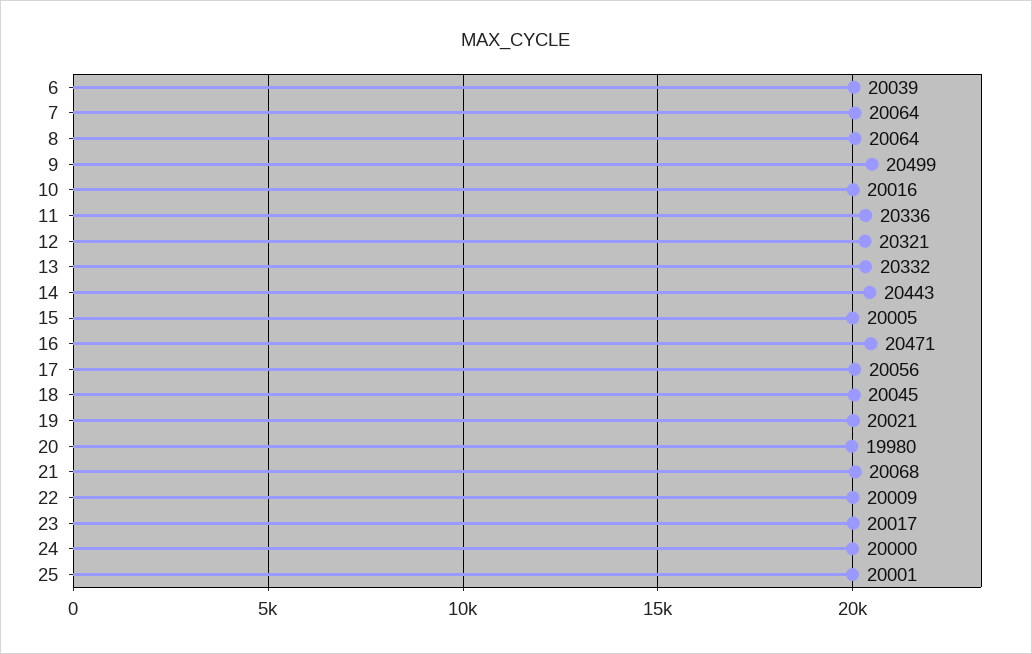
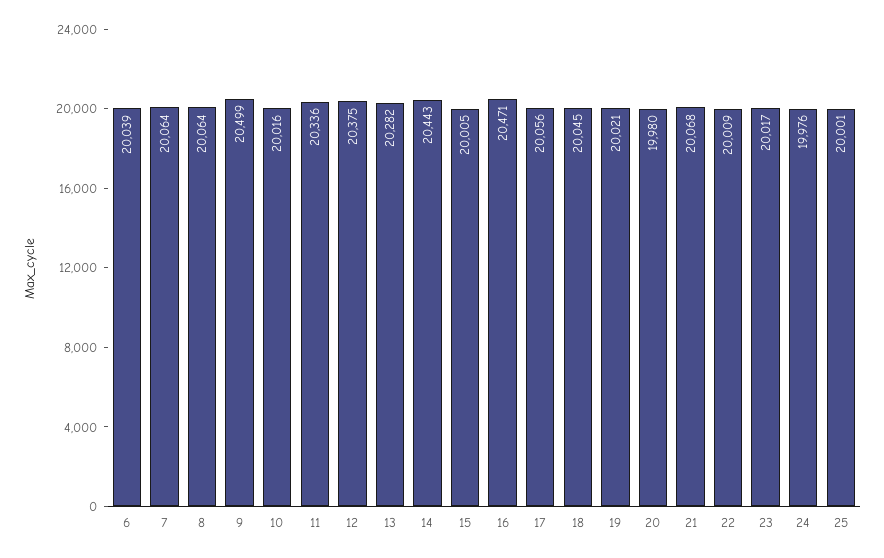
  {
    "6": 20039,
    "7": 20064,
    "8": 20064,
    "9": 20499,
    "10": 20016,
    "11": 20336,
-   "12": 20321,
+   "12": 20375,
-   "13": 20332,
+   "13": 20282,
    "14": 20443,
    "15": 20005,
    "16": 20471,
    "17": 20056,
    "18": 20045,
    "19": 20021,
    "20": 19980,
    "21": 20068,
    "22": 20009,
    "23": 20017,
-   "24": 20000,
+   "24": 19976,
    "25": 20001
  }

